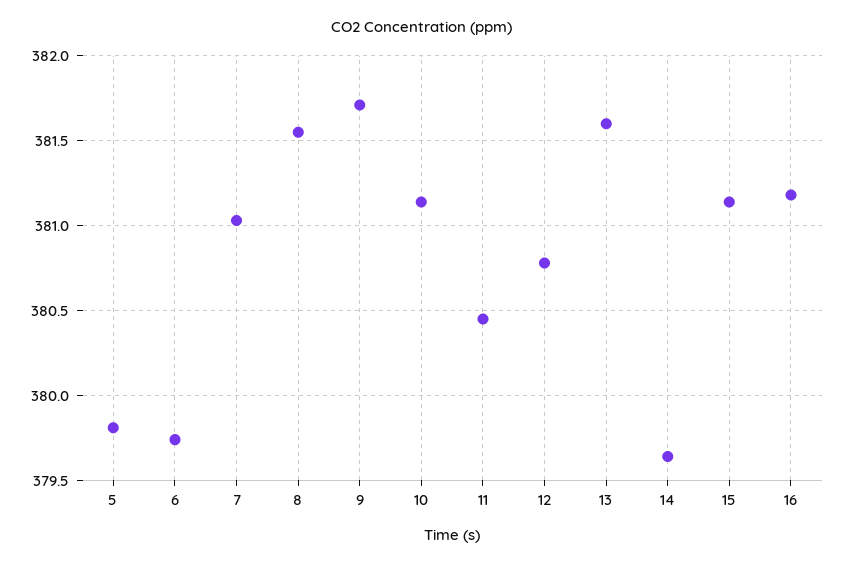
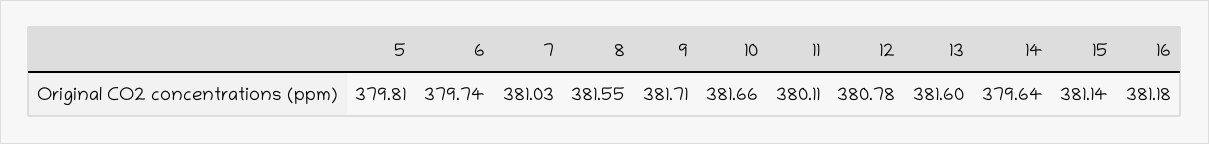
  {
    "5": 379.81,
    "6": 379.74,
    "7": 381.03,
    "8": 381.55,
    "9": 381.71,
-   "10": 381.15,
+   "10": 381.66,
-   "11": 380.45,
+   "11": 380.11,
    "12": 380.78,
    "13": 381.6,
    "14": 379.64,
    "15": 381.14,
    "16": 381.18
  }

